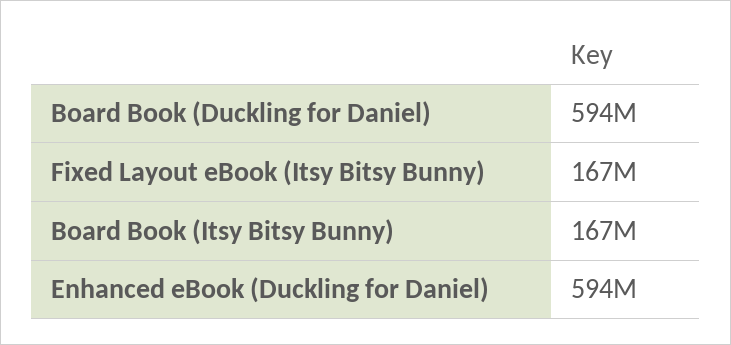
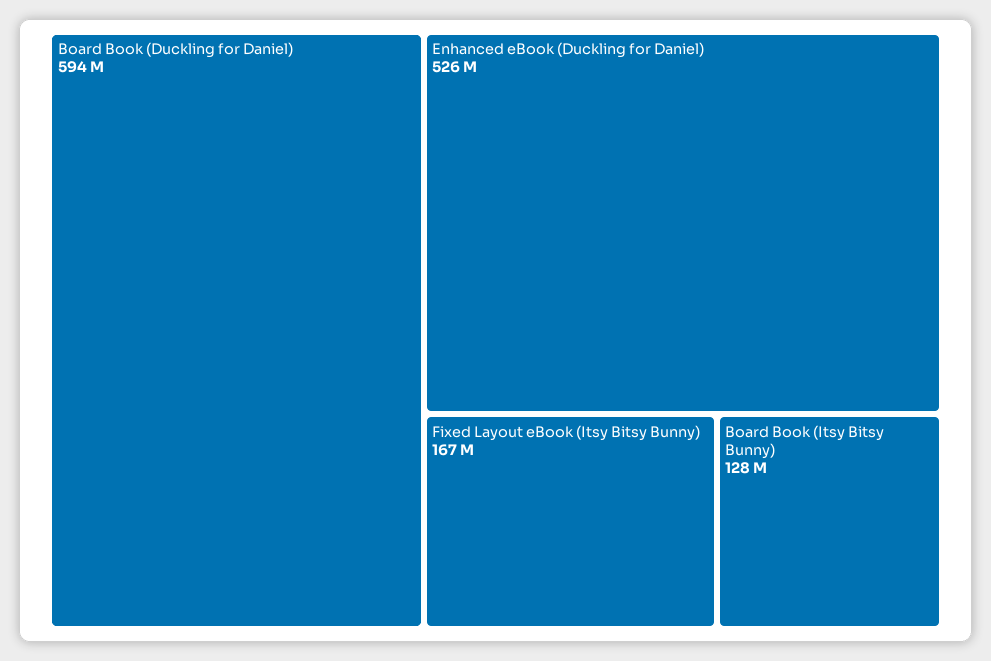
  {
    "Board Book (Duckling for Daniel)": 594000000,
    "Fixed Layout eBook (Itsy Bitsy Bunny)": 167000000,
-   "Board Book (Itsy Bitsy Bunny)": 167000000,
+   "Board Book (Itsy Bitsy Bunny)": 128000000,
-   "Enhanced eBook (Duckling for Daniel)": 594000000
+   "Enhanced eBook (Duckling for Daniel)": 526000000
  }

